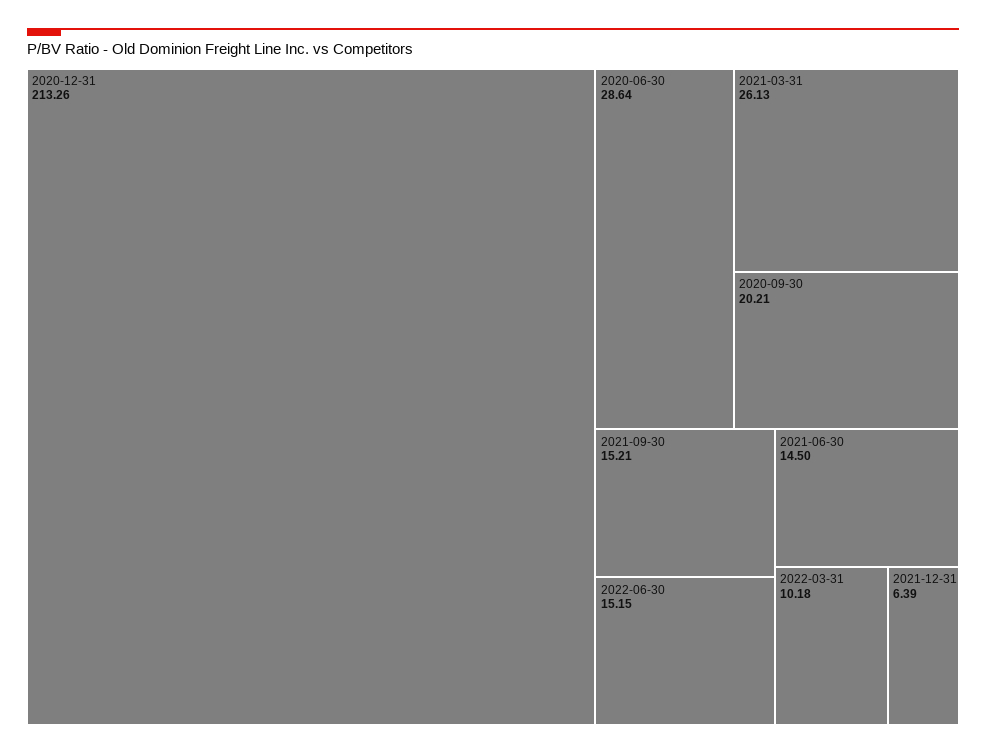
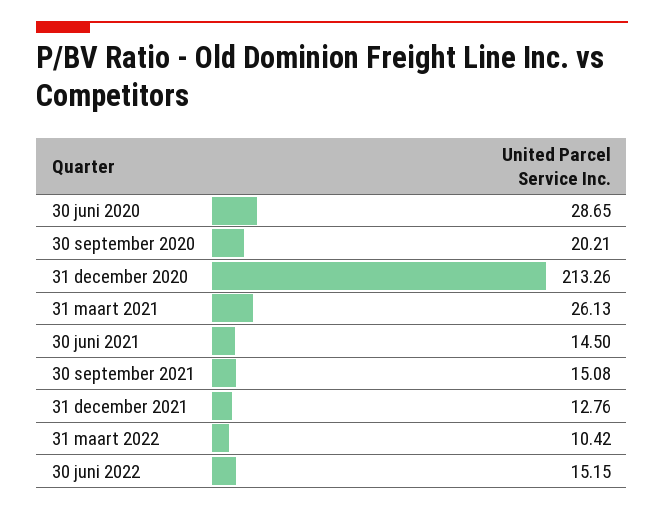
  {
    "2020-12-31": 213.26,
-   "2020-06-30": 28.64,
+   "2020-06-30": 28.65,
    "2021-03-31": 26.13,
    "2020-09-30": 20.21,
-   "2021-09-30": 15.21,
+   "2021-09-30": 15.08,
    "2022-06-30": 15.15,
    "2021-06-30": 14.5,
-   "2022-03-31": 10.18,
+   "2022-03-31": 10.42,
-   "2021-12-31": 6.39
+   "2021-12-31": 12.76
  }

